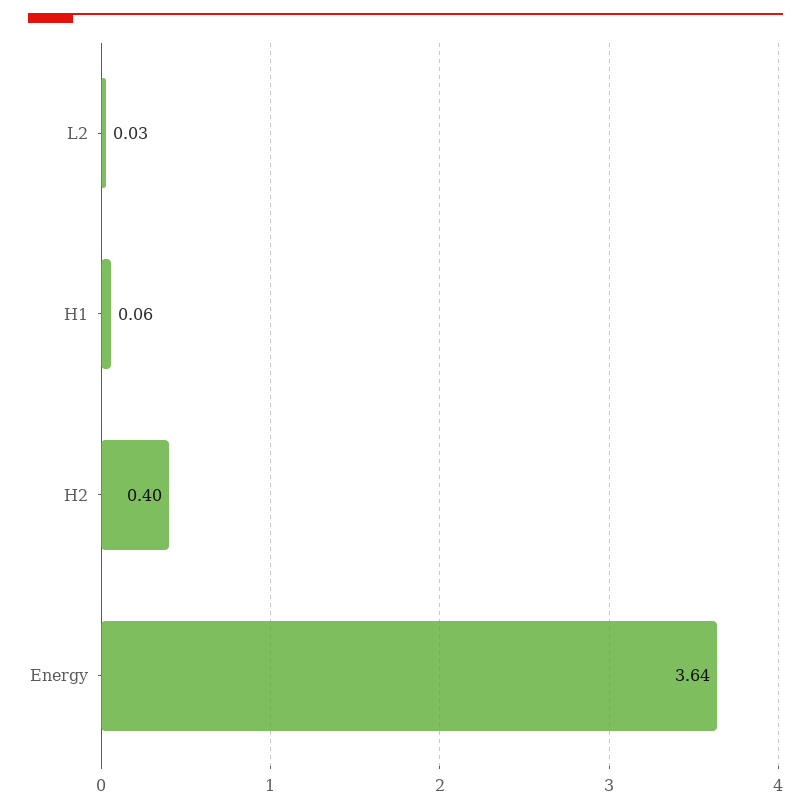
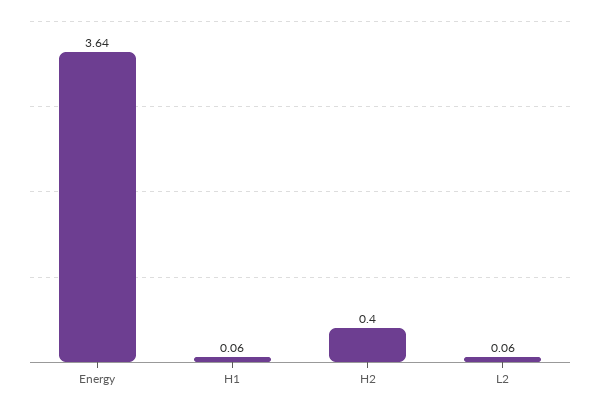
  {
-   "L2": 0.03,
+   "L2": 0.06,
    "H1": 0.06,
    "H2": 0.4,
    "Energy": 3.64
  }

